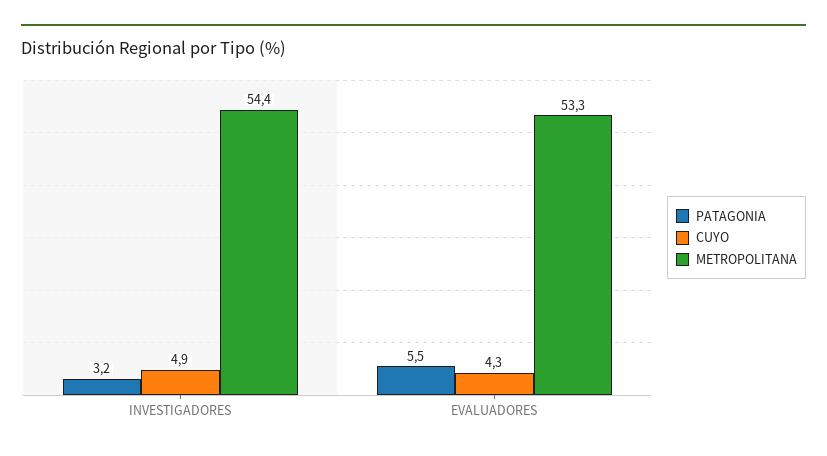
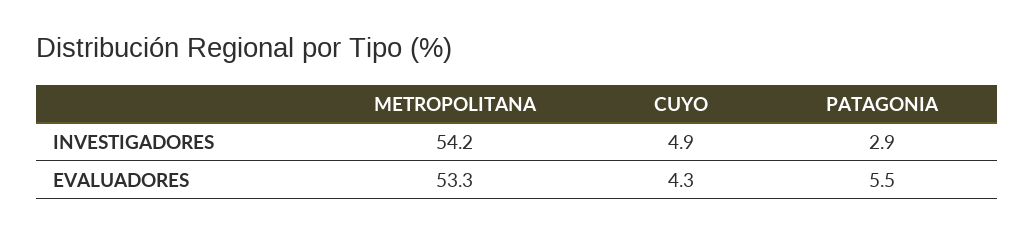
  {
    "PATAGONIA": {
-     "INVESTIGADORES": 3.2,
+     "INVESTIGADORES": 2.9,
      "EVALUADORES": 5.5
    },
    "CUYO": {
      "INVESTIGADORES": 4.9,
      "EVALUADORES": 4.3
    },
    "METROPOLITANA": {
-     "INVESTIGADORES": 54.4,
+     "INVESTIGADORES": 54.2,
      "EVALUADORES": 53.3
    }
  }

